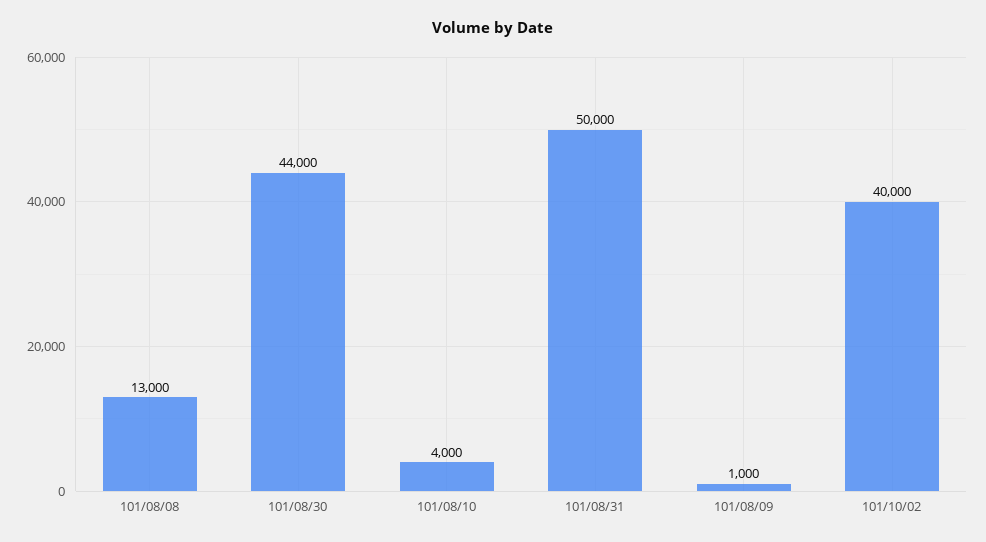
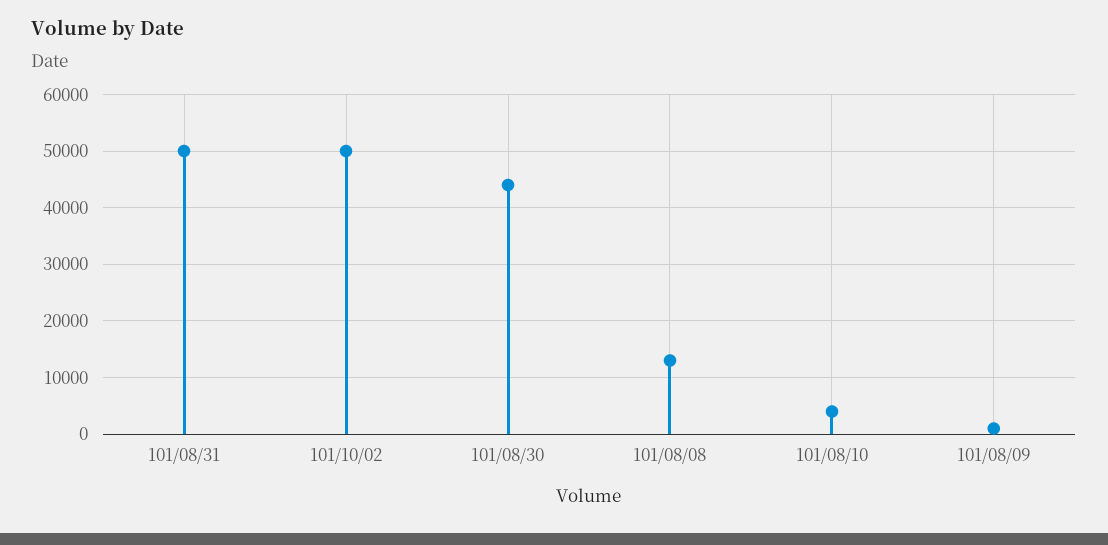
  {
    "101/08/08": 13000,
    "101/08/30": 44000,
    "101/08/10": 4000,
    "101/08/31": 50000,
    "101/08/09": 1000,
-   "101/10/02": 40000
+   "101/10/02": 50000
  }

